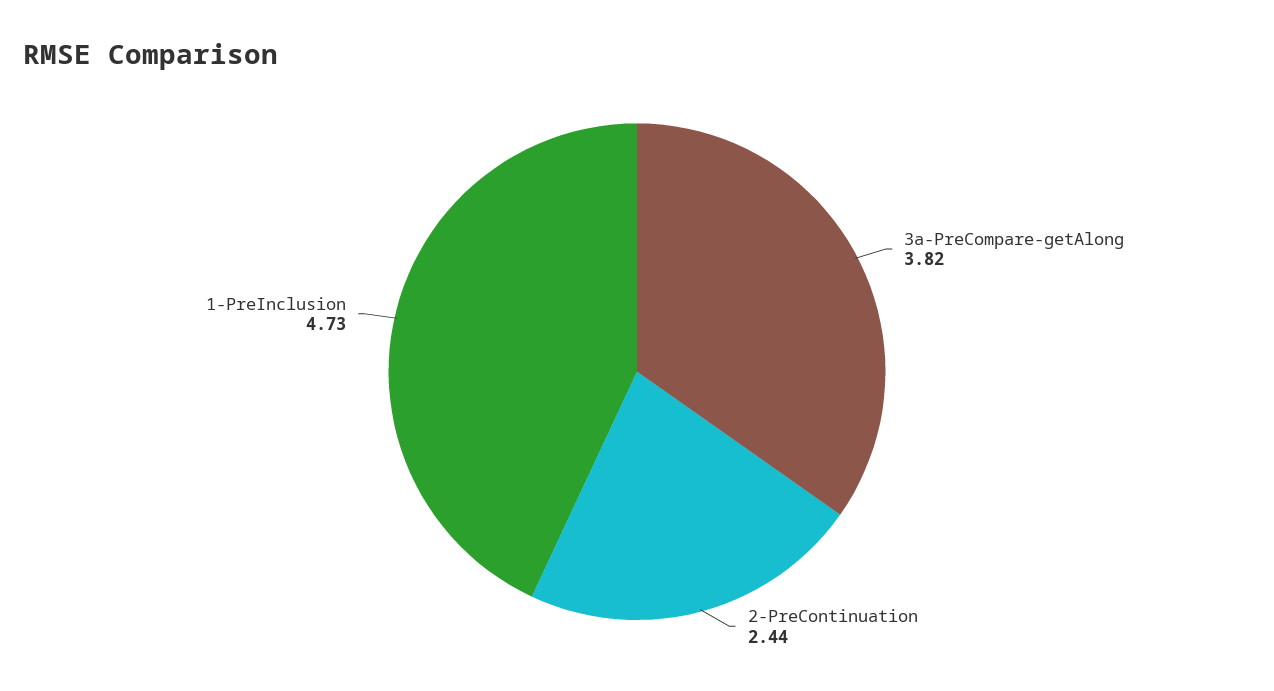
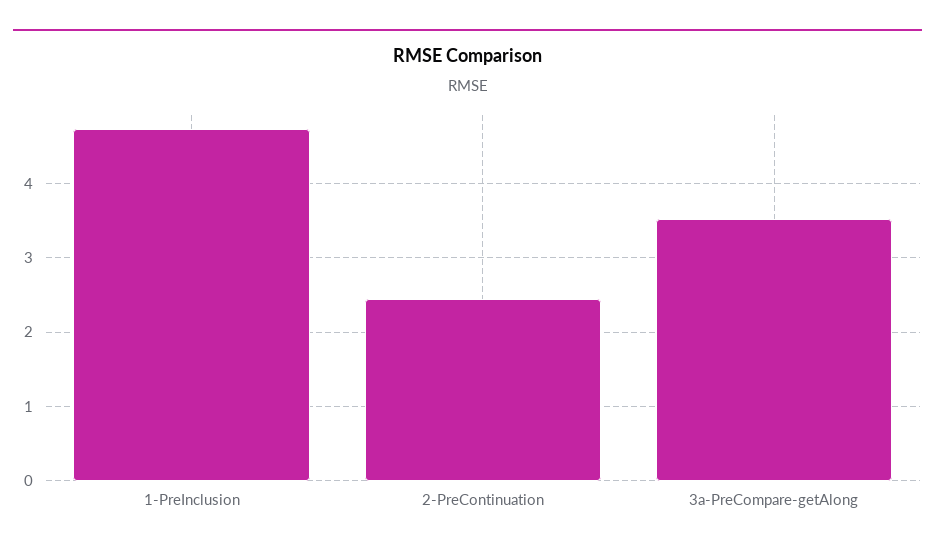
  {
-   "3a-PreCompare-getAlong": 3.82,
+   "3a-PreCompare-getAlong": 3.5,
    "2-PreContinuation": 2.44,
    "1-PreInclusion": 4.73
  }

